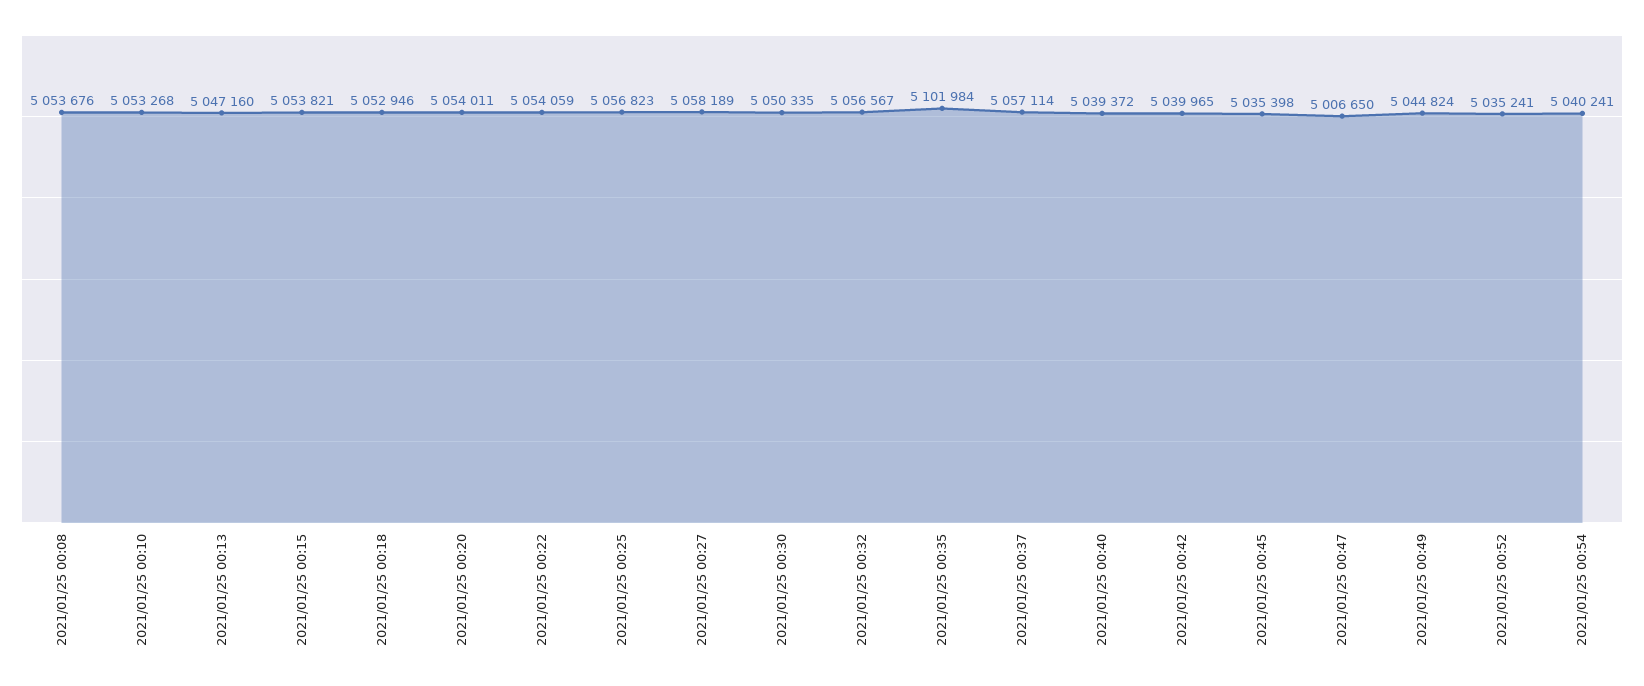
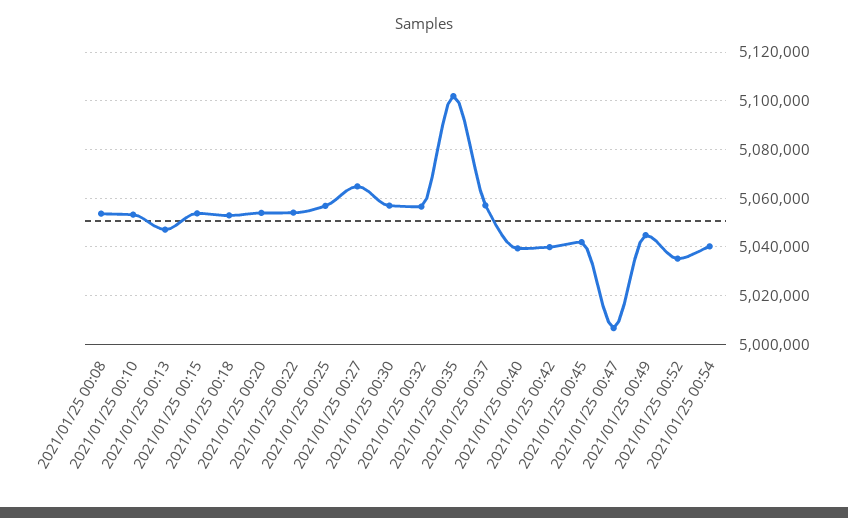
  {
    "2021/01/25 00:08": 5053676,
    "2021/01/25 00:10": 5053268,
    "2021/01/25 00:13": 5047160,
    "2021/01/25 00:15": 5053821,
    "2021/01/25 00:18": 5052946,
    "2021/01/25 00:20": 5054011,
    "2021/01/25 00:22": 5054059,
    "2021/01/25 00:25": 5056823,
-   "2021/01/25 00:27": 5058189,
+   "2021/01/25 00:27": 5065000,
-   "2021/01/25 00:30": 5050335,
+   "2021/01/25 00:30": 5057500,
    "2021/01/25 00:32": 5056567,
    "2021/01/25 00:35": 5101984,
    "2021/01/25 00:37": 5057114,
    "2021/01/25 00:40": 5039372,
    "2021/01/25 00:42": 5039965,
-   "2021/01/25 00:45": 5035398,
+   "2021/01/25 00:45": 5042500,
    "2021/01/25 00:47": 5006650,
    "2021/01/25 00:49": 5044824,
    "2021/01/25 00:52": 5035241,
    "2021/01/25 00:54": 5040241
  }

